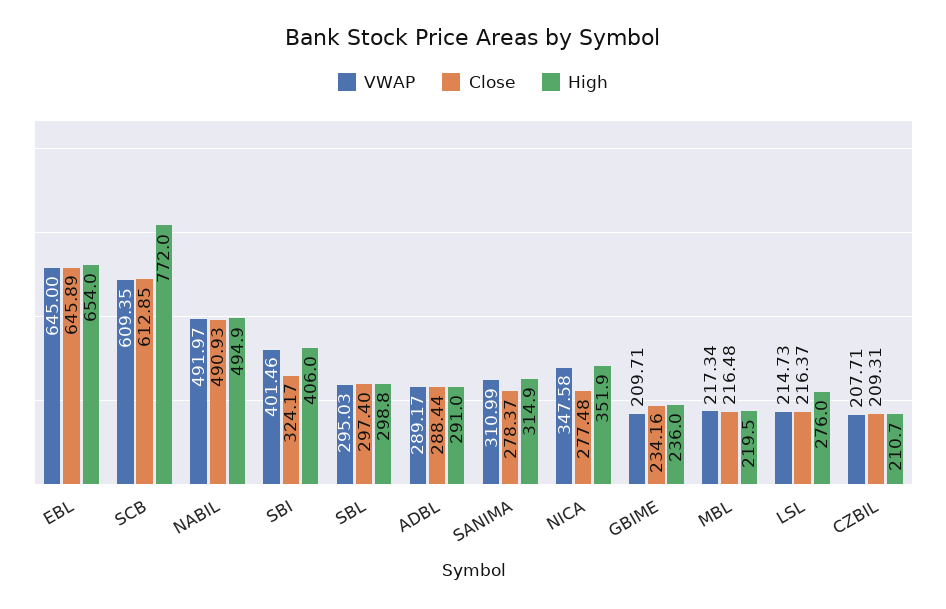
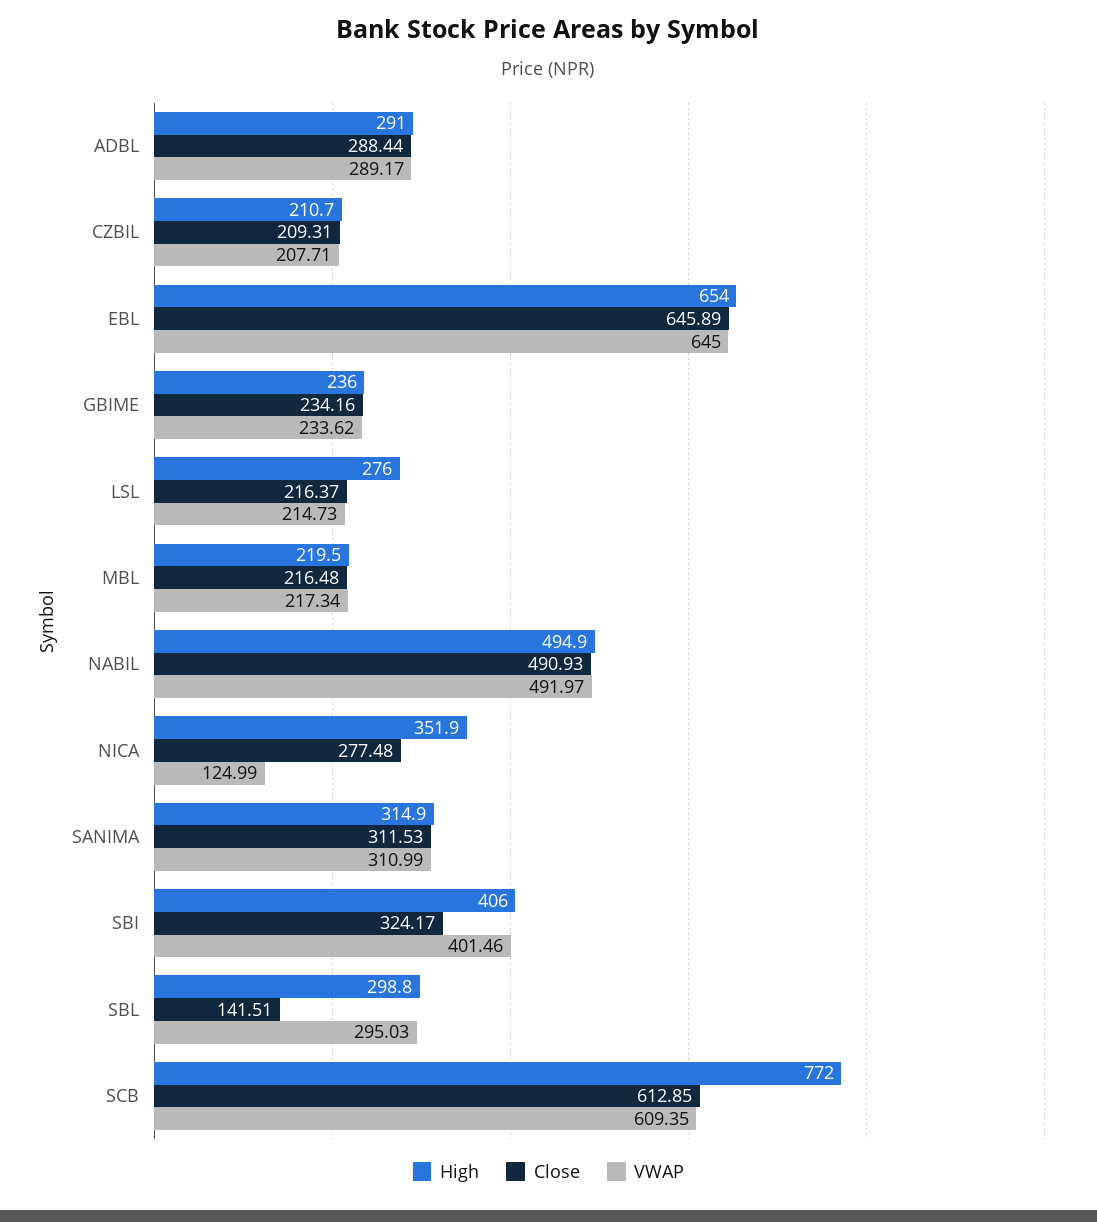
  {
    "VWAP": {
      "EBL": 645,
      "SCB": 609.35,
      "NABIL": 491.97,
      "SBI": 401.46,
      "SBL": 295.03,
      "ADBL": 289.17,
      "SANIMA": 310.99,
-     "NICA": 347.58,
+     "NICA": 124.99,
-     "GBIME": 209.71,
+     "GBIME": 233.62,
      "MBL": 217.34,
      "LSL": 214.73,
      "CZBIL": 207.71
    },
    "Close": {
      "EBL": 645.89,
      "SCB": 612.85,
      "NABIL": 490.93,
      "SBI": 324.17,
-     "SBL": 297.4,
+     "SBL": 141.51,
      "ADBL": 288.44,
-     "SANIMA": 278.37,
+     "SANIMA": 311.53,
      "NICA": 277.48,
      "GBIME": 234.16,
      "MBL": 216.48,
      "LSL": 216.37,
      "CZBIL": 209.31
    },
    "High": {
      "EBL": 654,
      "SCB": 772,
      "NABIL": 494.9,
      "SBI": 406,
      "SBL": 298.8,
      "ADBL": 291,
      "SANIMA": 314.9,
      "NICA": 351.9,
      "GBIME": 236,
      "MBL": 219.5,
      "LSL": 276,
      "CZBIL": 210.7
    }
  }

